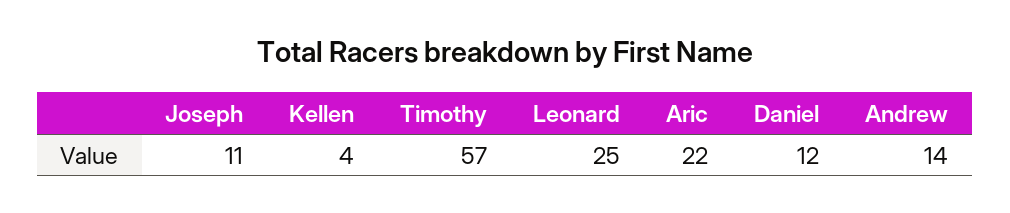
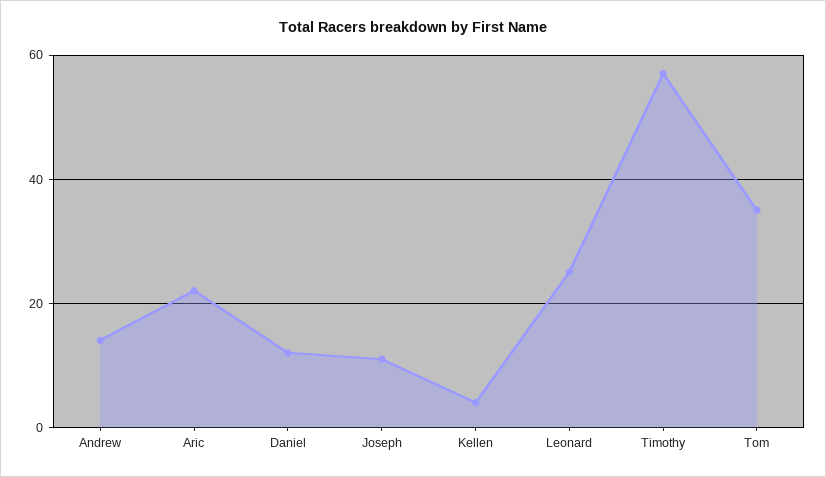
  {
    "Joseph": 11,
    "Kellen": 4,
    "Timothy": 57,
    "Leonard": 25,
    "Aric": 22,
    "Daniel": 12,
-   "Andrew": 14
+   "Andrew": 14,
+   "Tom": 35
  }

